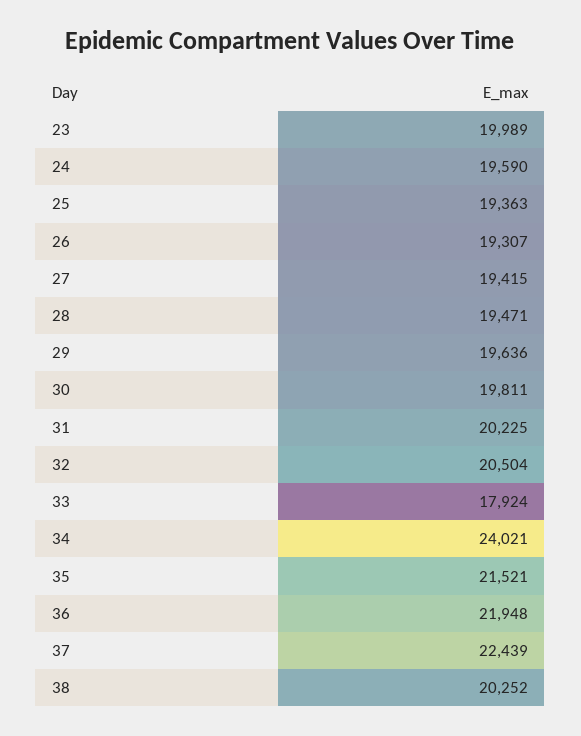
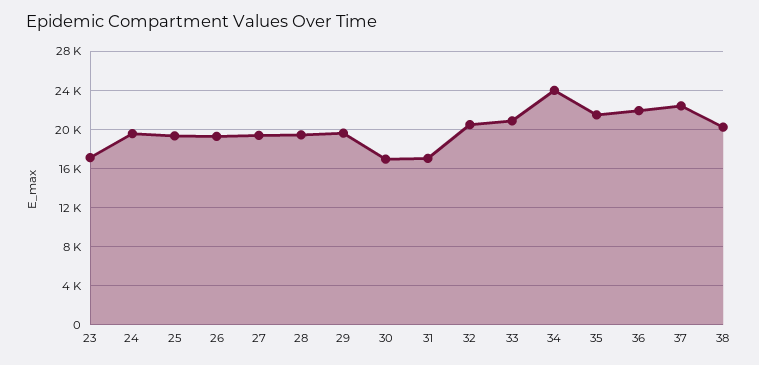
  {
-   "23": 19989,
+   "23": 17000,
    "24": 19590,
    "25": 19363,
    "26": 19307,
    "27": 19415,
    "28": 19471,
    "29": 19636,
-   "30": 19811,
+   "30": 17000,
-   "31": 20225,
+   "31": 17000,
    "32": 20504,
-   "33": 17924,
+   "33": 21000,
    "34": 24021,
    "35": 21521,
    "36": 21948,
    "37": 22439,
    "38": 20252
  }

